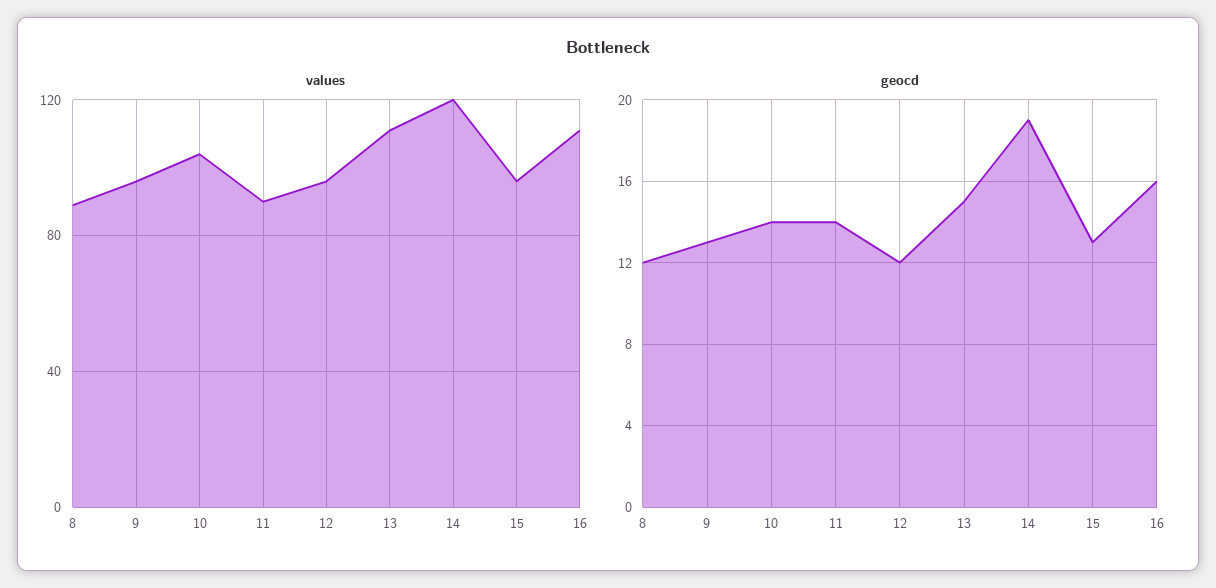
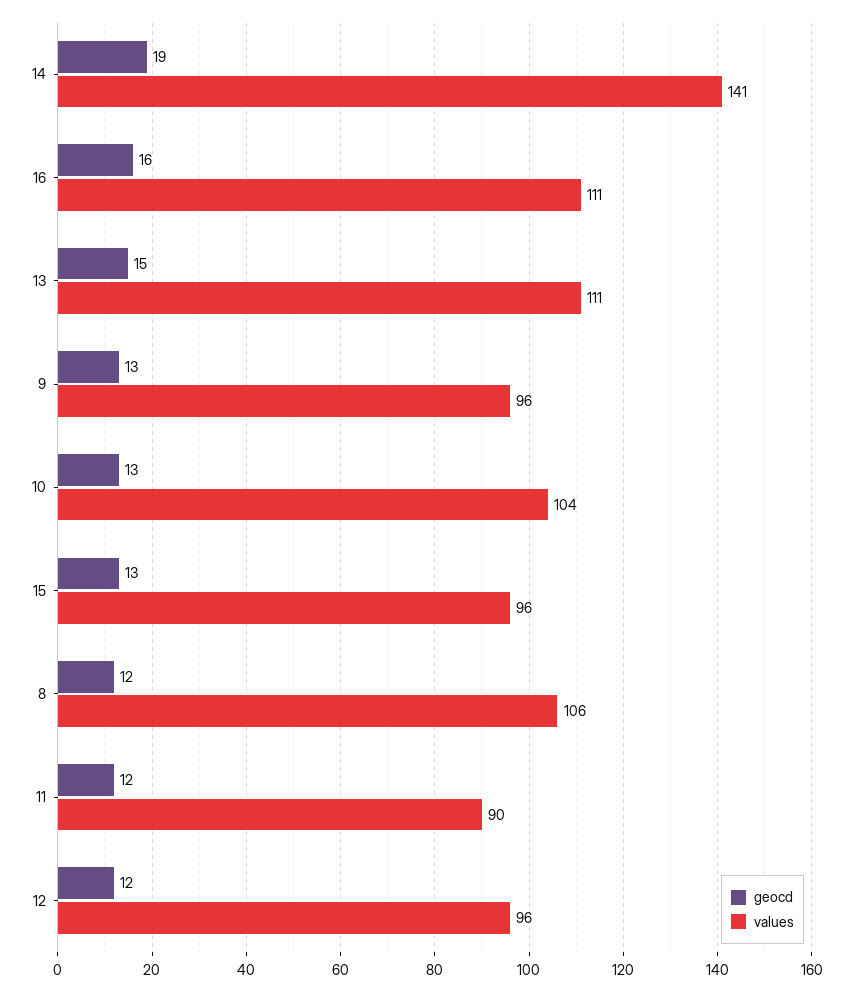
  {
    "values": {
-     "8": 90,
+     "8": 106,
      "9": 96,
      "10": 104,
      "11": 90,
      "12": 96,
      "13": 111,
-     "14": 120,
+     "14": 141,
      "15": 96,
      "16": 111
    },
    "geocd": {
      "8": 12,
      "9": 13,
-     "10": 14,
+     "10": 13,
-     "11": 14,
+     "11": 12,
      "12": 12,
      "13": 15,
      "14": 19,
      "15": 13,
      "16": 16
    }
  }

